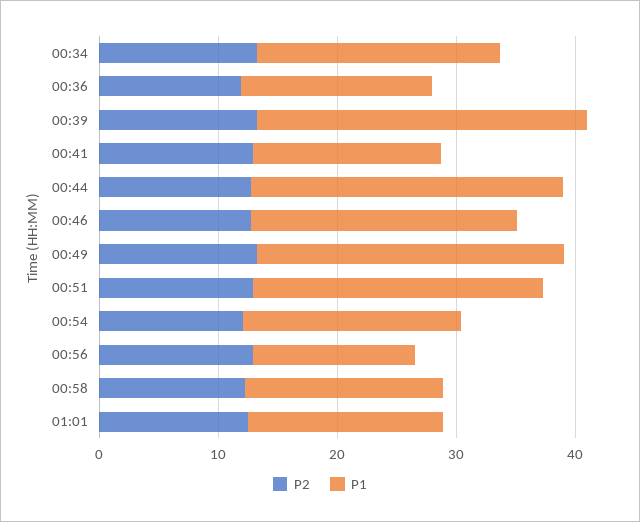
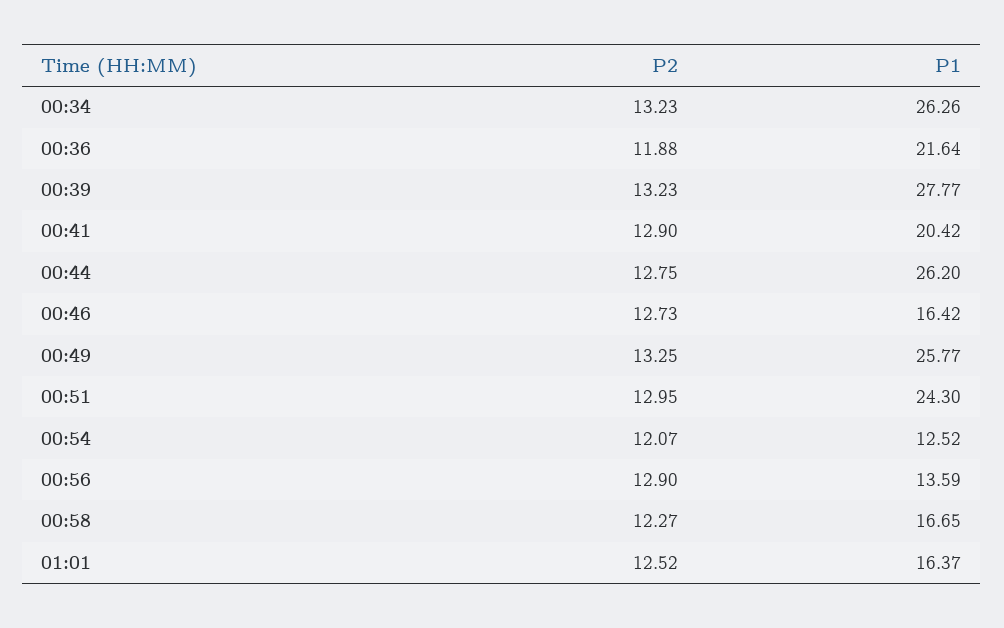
  {
    "P2": {
      "00:34": 13.23,
      "00:36": 11.88,
      "00:39": 13.23,
      "00:41": 12.9,
      "00:44": 12.75,
      "00:46": 12.73,
      "00:49": 13.25,
      "00:51": 12.95,
      "00:54": 12.07,
      "00:56": 12.9,
      "00:58": 12.27,
      "01:01": 12.52
    },
    "P1": {
-     "00:34": 20,
+     "00:34": 26.26,
-     "00:36": 16,
+     "00:36": 21.64,
      "00:39": 27.77,
-     "00:41": 16,
+     "00:41": 20.42,
      "00:44": 26.2,
-     "00:46": 22,
+     "00:46": 16.42,
      "00:49": 25.77,
      "00:51": 24.3,
-     "00:54": 18,
+     "00:54": 12.52,
      "00:56": 13.59,
      "00:58": 16.65,
      "01:01": 16.37
    }
  }

